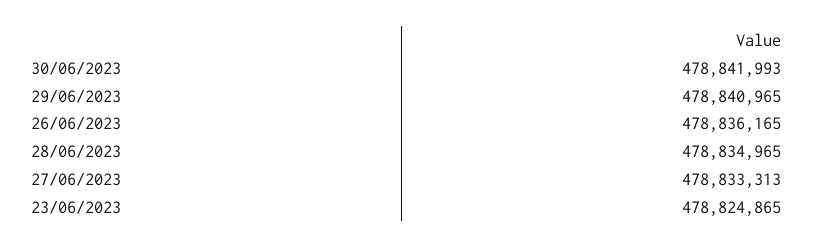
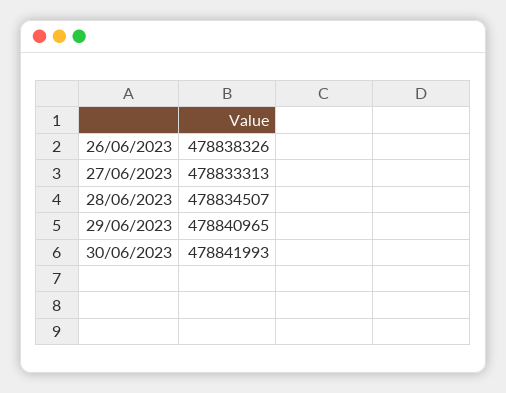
  {
    "30/06/2023": 478841993,
    "29/06/2023": 478840965,
-   "26/06/2023": 478836165,
+   "26/06/2023": 478838326,
-   "28/06/2023": 478834965,
+   "28/06/2023": 478834507,
-   "27/06/2023": 478833313,
+   "27/06/2023": 478833313
-   "23/06/2023": 478824865
  }

